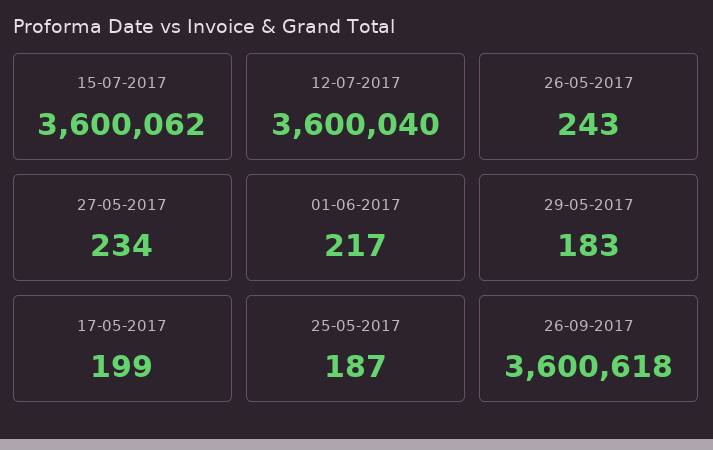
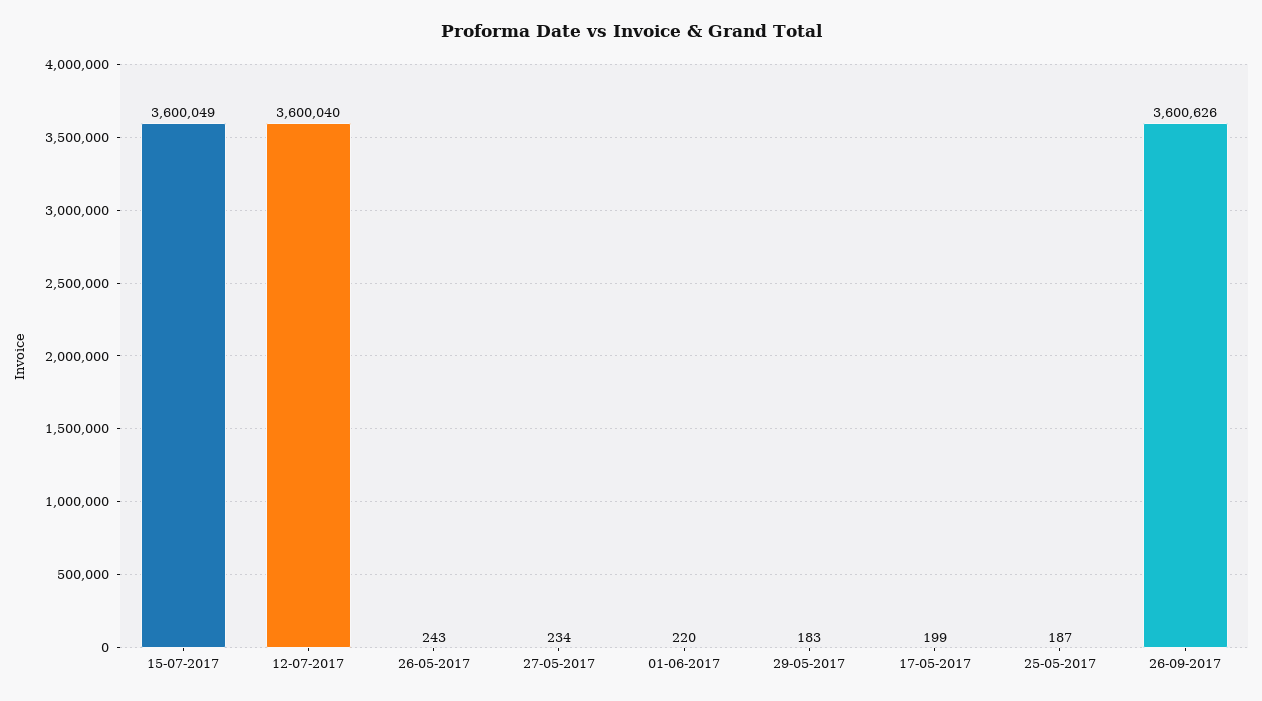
  {
-   "15-07-2017": 3600062,
+   "15-07-2017": 3600049,
    "12-07-2017": 3600040,
    "26-05-2017": 243,
    "27-05-2017": 234,
-   "01-06-2017": 217,
+   "01-06-2017": 220,
    "29-05-2017": 183,
    "17-05-2017": 199,
    "25-05-2017": 187,
-   "26-09-2017": 3600618
+   "26-09-2017": 3600626
  }

